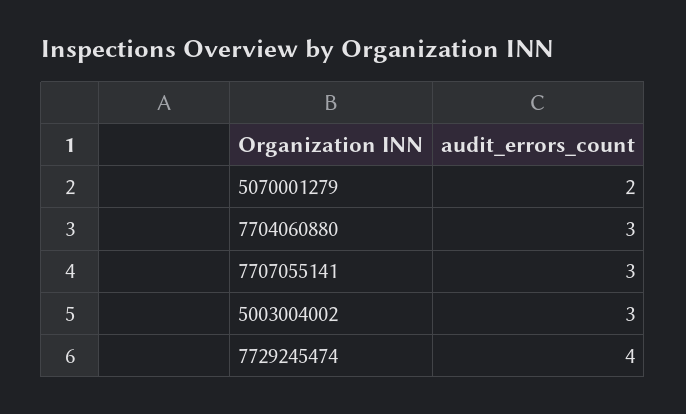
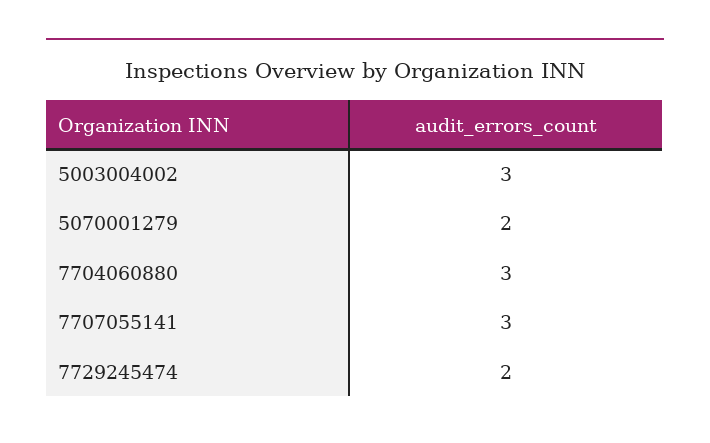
  {
    "5070001279": 2,
    "7704060880": 3,
    "7707055141": 3,
    "5003004002": 3,
-   "7729245474": 4
+   "7729245474": 2
  }

